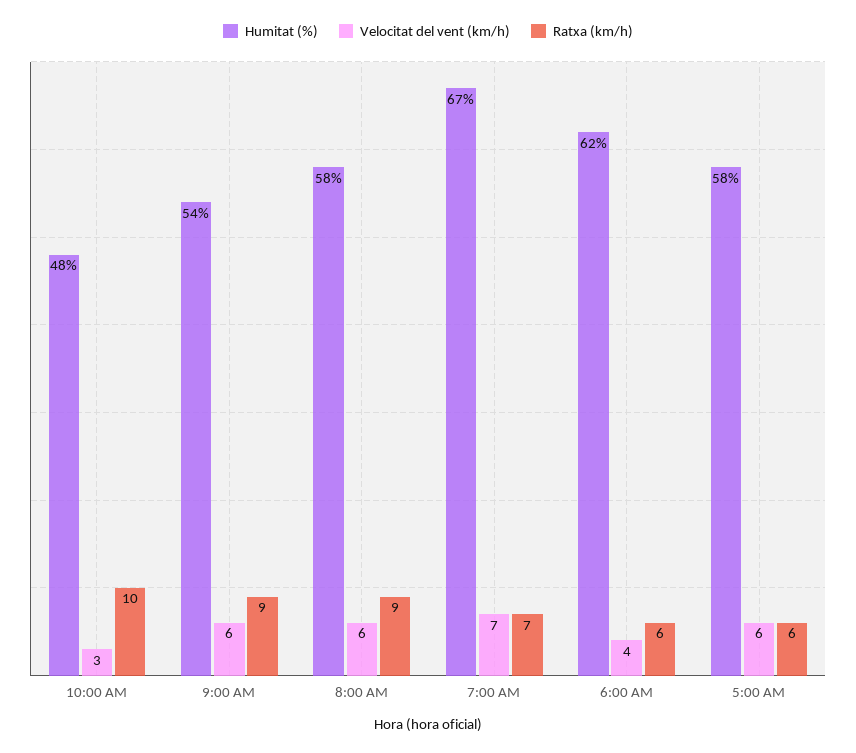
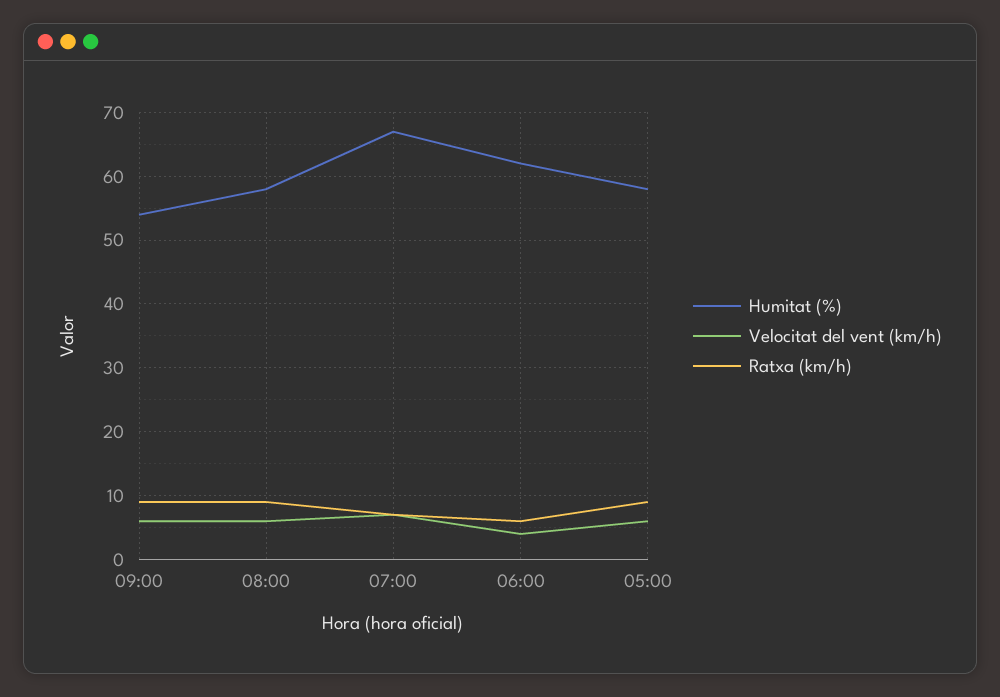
  {
    "Humitat (%)": {
-     "10:00 AM": 48,
      "9:00 AM": 54,
      "8:00 AM": 58,
      "7:00 AM": 67,
      "6:00 AM": 62,
      "5:00 AM": 58
    },
    "Velocitat del vent (km/h)": {
-     "10:00 AM": 3,
      "9:00 AM": 6,
      "8:00 AM": 6,
      "7:00 AM": 7,
      "6:00 AM": 4,
      "5:00 AM": 6
    },
    "Ratxa (km/h)": {
-     "10:00 AM": 10,
      "9:00 AM": 9,
      "8:00 AM": 9,
      "7:00 AM": 7,
      "6:00 AM": 6,
-     "5:00 AM": 6
+     "5:00 AM": 9
    }
  }

